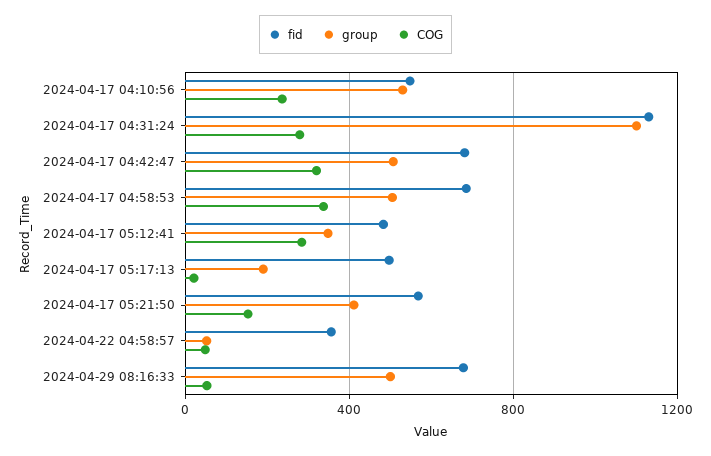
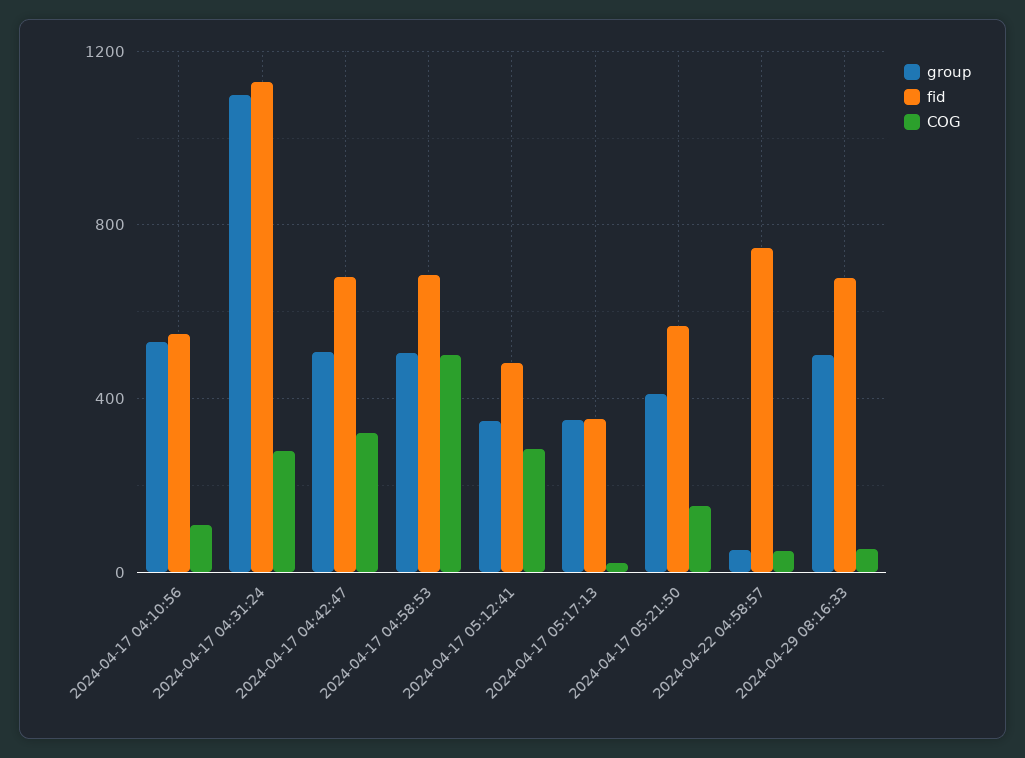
  {
    "fid": {
      "2024-04-17 04:10:56": 550,
      "2024-04-17 04:31:24": 1150,
      "2024-04-17 04:42:47": 700,
      "2024-04-17 04:58:53": 700,
      "2024-04-17 05:12:41": 500,
-     "2024-04-17 05:17:13": 500,
+     "2024-04-17 05:17:13": 350,
      "2024-04-17 05:21:50": 550,
-     "2024-04-22 04:58:57": 350,
+     "2024-04-22 04:58:57": 750,
      "2024-04-29 08:16:33": 700
    },
    "group": {
      "2024-04-17 04:10:56": 550,
      "2024-04-17 04:31:24": 1100,
      "2024-04-17 04:42:47": 500,
      "2024-04-17 04:58:53": 500,
      "2024-04-17 05:12:41": 350,
-     "2024-04-17 05:17:13": 200,
+     "2024-04-17 05:17:13": 350,
      "2024-04-17 05:21:50": 400,
      "2024-04-22 04:58:57": 50,
      "2024-04-29 08:16:33": 500
    },
    "COG": {
-     "2024-04-17 04:10:56": 250,
+     "2024-04-17 04:10:56": 100,
      "2024-04-17 04:31:24": 300,
      "2024-04-17 04:42:47": 300,
-     "2024-04-17 04:58:53": 350,
+     "2024-04-17 04:58:53": 500,
      "2024-04-17 05:12:41": 300,
      "2024-04-17 05:17:13": 0,
      "2024-04-17 05:21:50": 150,
      "2024-04-22 04:58:57": 50,
      "2024-04-29 08:16:33": 50
    }
  }

